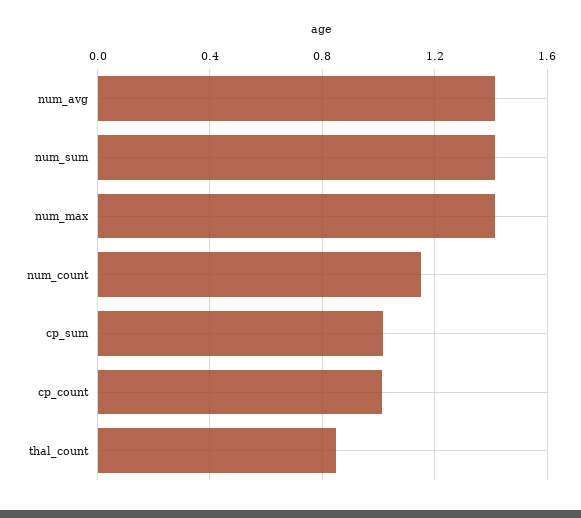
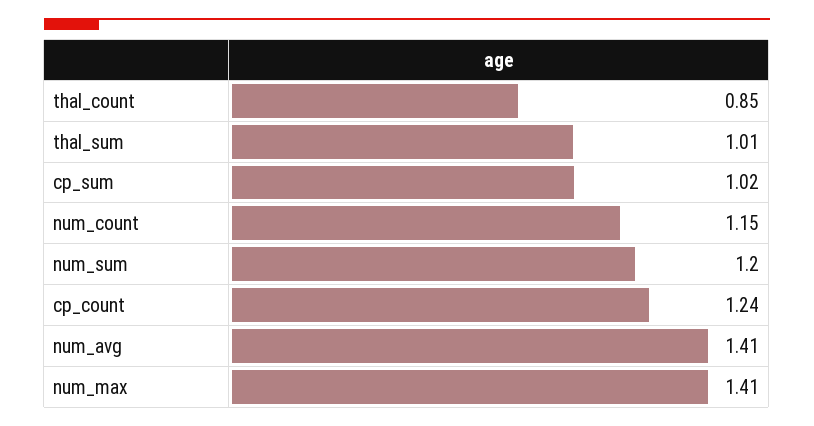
  {
    "num_avg": 1.41,
-   "num_sum": 1.4,
+   "num_sum": 1.2,
    "num_max": 1.41,
    "num_count": 1.15,
    "cp_sum": 1.02,
-   "cp_count": 1,
+   "cp_count": 1.24,
-   "thal_count": 0.85
+   "thal_count": 0.85,
+   "thal_sum": 1.01
  }

